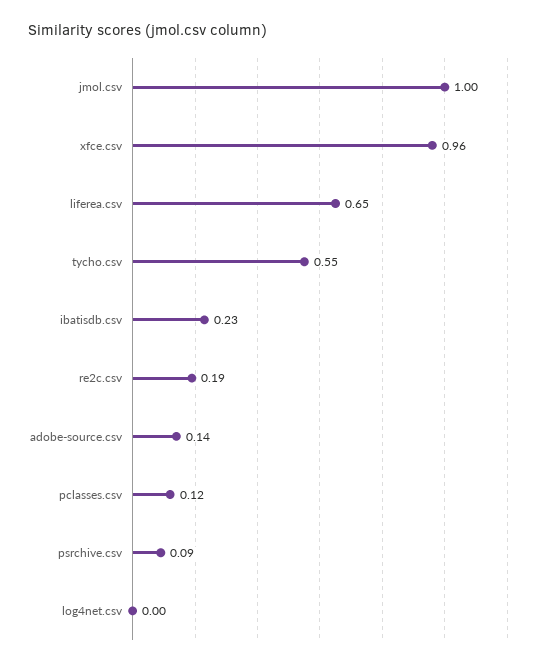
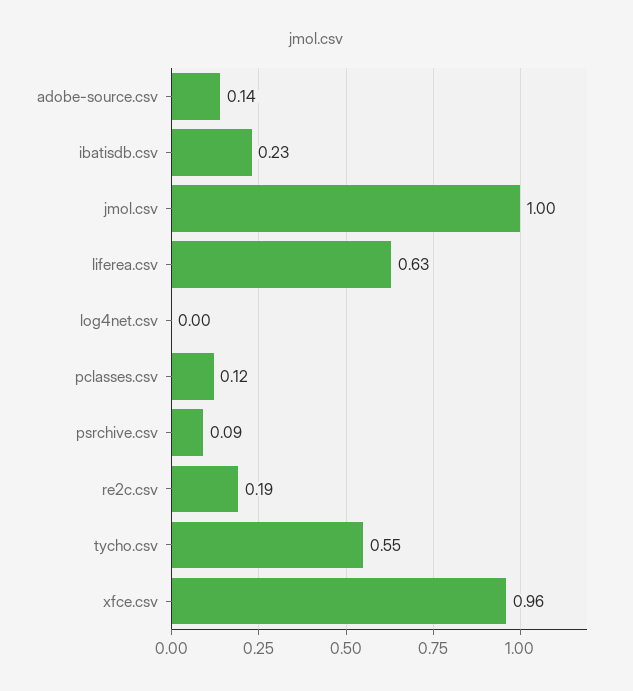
  {
    "jmol.csv": 1,
    "xfce.csv": 0.96,
-   "liferea.csv": 0.65,
+   "liferea.csv": 0.63,
    "tycho.csv": 0.55,
    "ibatisdb.csv": 0.23,
    "re2c.csv": 0.19,
    "adobe-source.csv": 0.14,
    "pclasses.csv": 0.12,
    "psrchive.csv": 0.09,
    "log4net.csv": 0
  }

